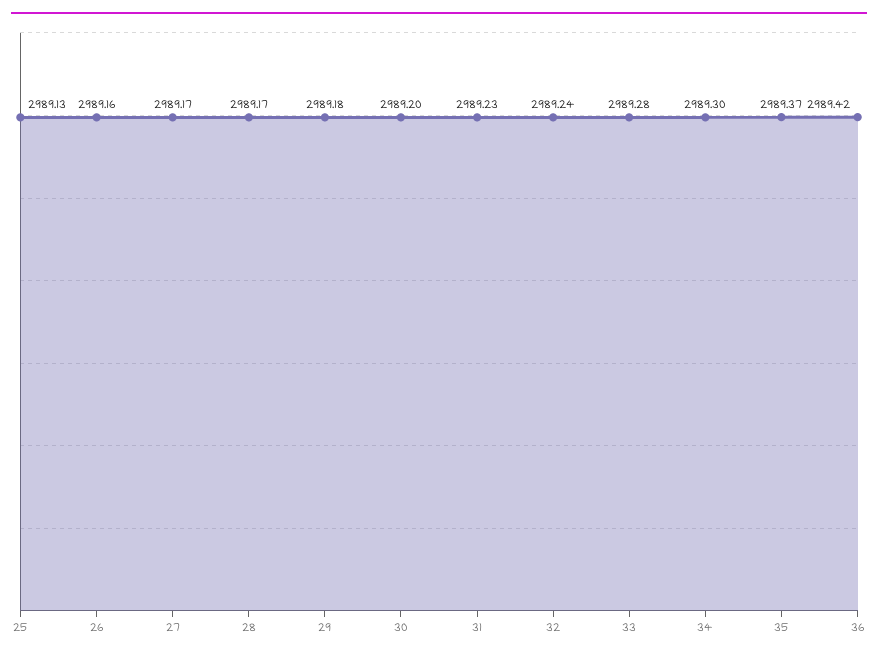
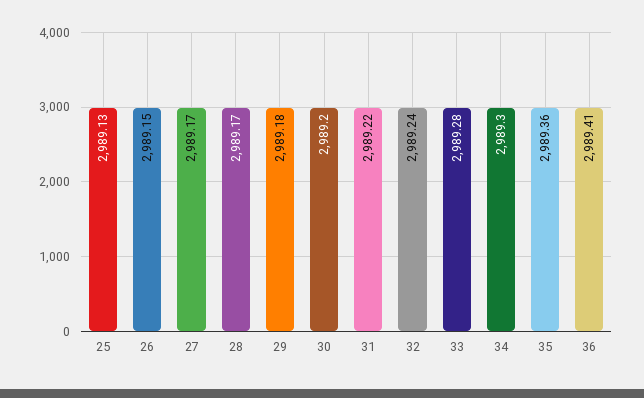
  {
    "25": 2989.13,
-   "26": 2989.16,
+   "26": 2989.15,
    "27": 2989.17,
    "28": 2989.17,
    "29": 2989.18,
    "30": 2989.2,
-   "31": 2989.23,
+   "31": 2989.22,
    "32": 2989.24,
    "33": 2989.28,
    "34": 2989.3,
-   "35": 2989.37,
+   "35": 2989.36,
-   "36": 2989.42
+   "36": 2989.41
  }

